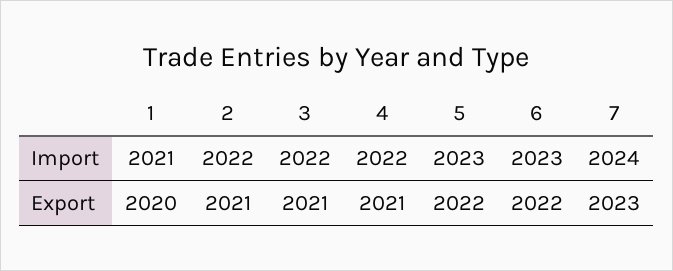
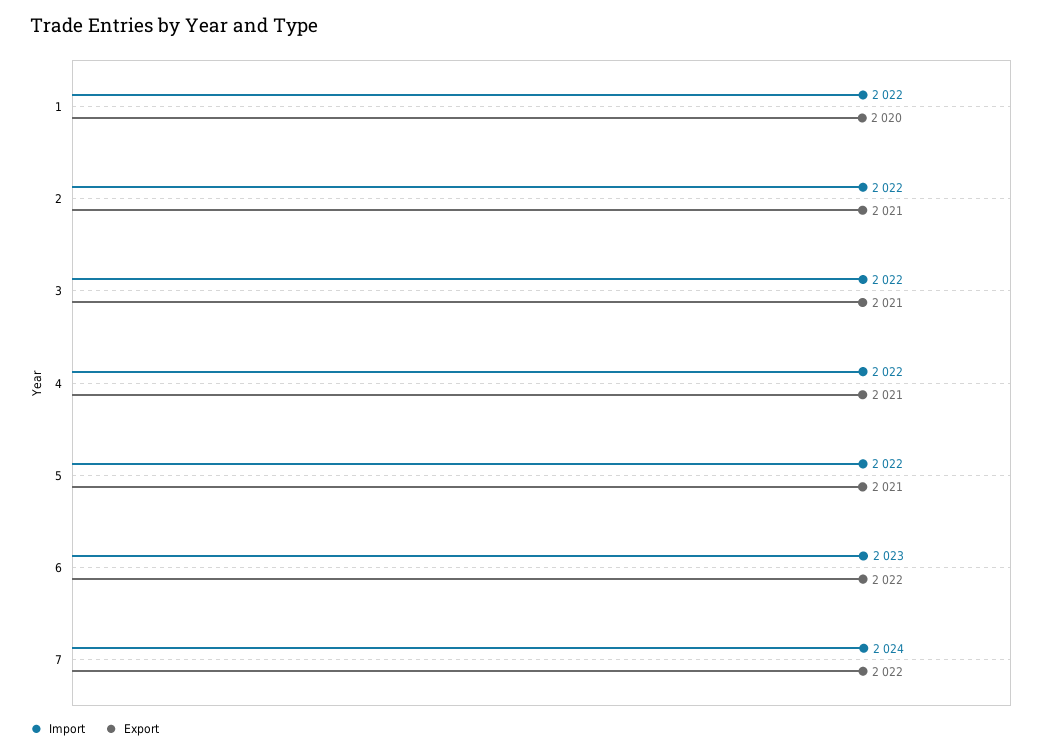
  {
    "Import": {
-     "1": 2021,
+     "1": 2022,
      "2": 2022,
      "3": 2022,
      "4": 2022,
-     "5": 2023,
+     "5": 2022,
      "6": 2023,
      "7": 2024
    },
    "Export": {
      "1": 2020,
      "2": 2021,
      "3": 2021,
      "4": 2021,
-     "5": 2022,
+     "5": 2021,
      "6": 2022,
-     "7": 2023
+     "7": 2022
    }
  }

